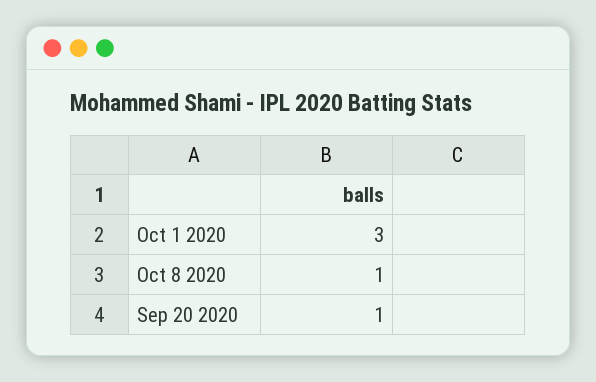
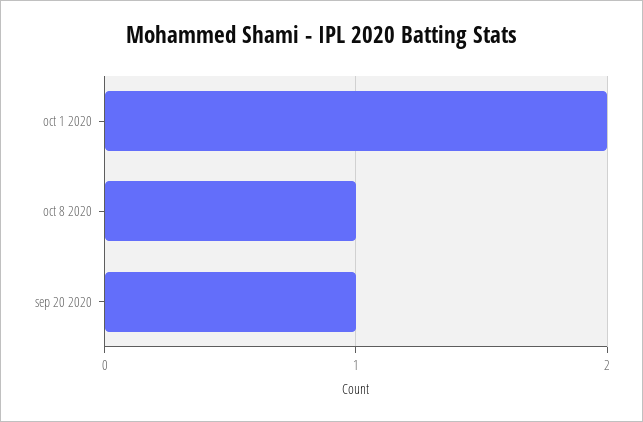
  {
-   "Oct 1 2020": 3,
+   "Oct 1 2020": 2,
    "Oct 8 2020": 1,
    "Sep 20 2020": 1
  }

